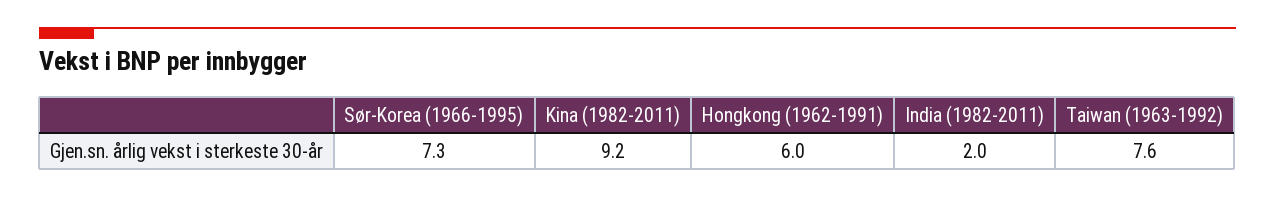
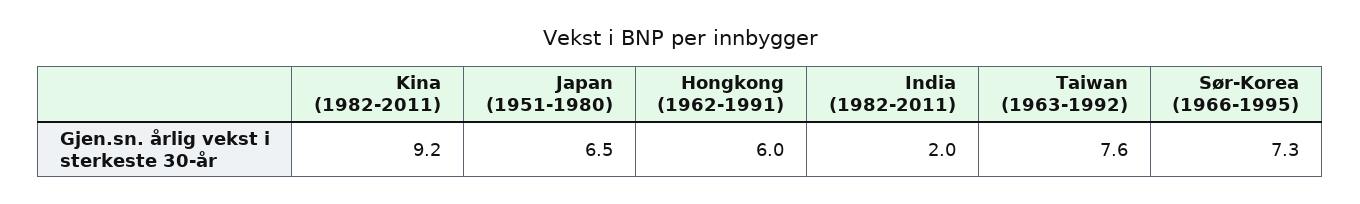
  {
    "Sør-Korea (1966-1995)": 7.3,
    "Kina (1982-2011)": 9.2,
    "Hongkong (1962-1991)": 6,
    "India (1982-2011)": 2,
-   "Taiwan (1963-1992)": 7.6
+   "Taiwan (1963-1992)": 7.6,
+   "Japan (1951-1980)": 6.5
  }

